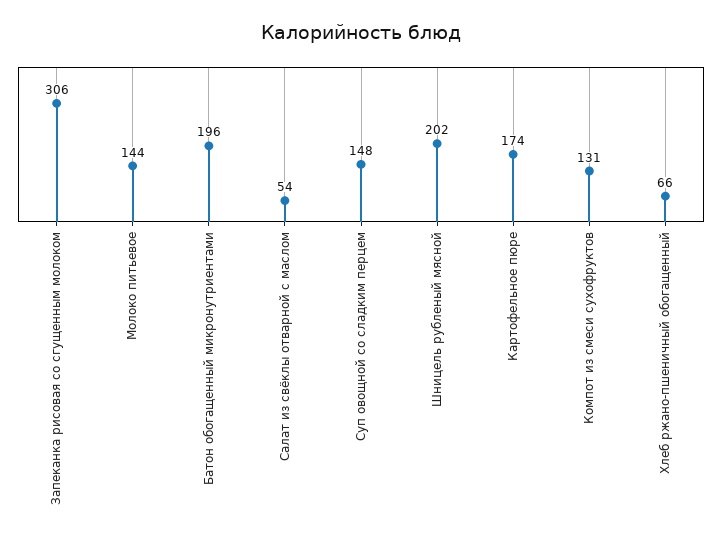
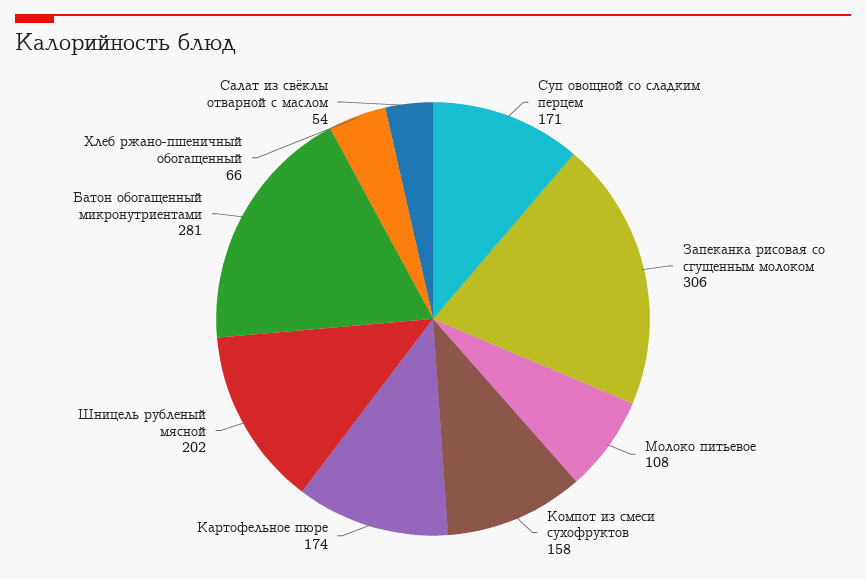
  {
    "Запеканка рисовая со сгущенным молоком": 306,
-   "Молоко питьевое": 144,
+   "Молоко питьевое": 108,
-   "Батон обогащенный микронутриентами": 196,
+   "Батон обогащенный микронутриентами": 281,
    "Салат из свёклы отварной с маслом": 54,
-   "Суп овощной со сладким перцем": 148,
+   "Суп овощной со сладким перцем": 171,
    "Шницель рубленый мясной": 202,
    "Картофельное пюре": 174,
-   "Компот из смеси сухофруктов": 131,
+   "Компот из смеси сухофруктов": 158,
    "Хлеб ржано-пшеничный обогащенный": 66
  }

